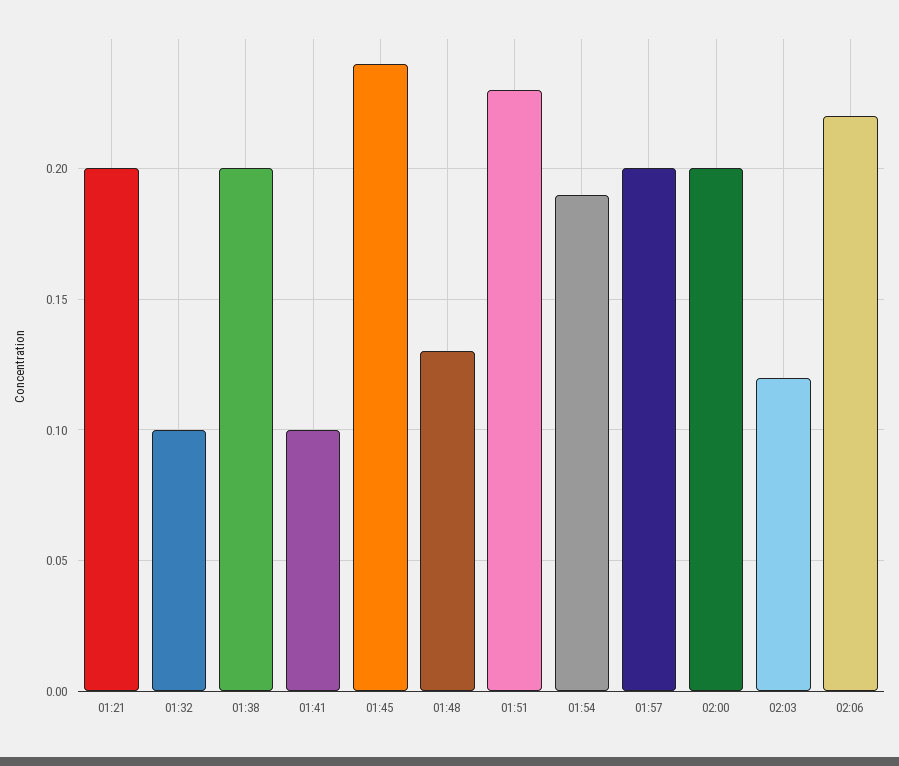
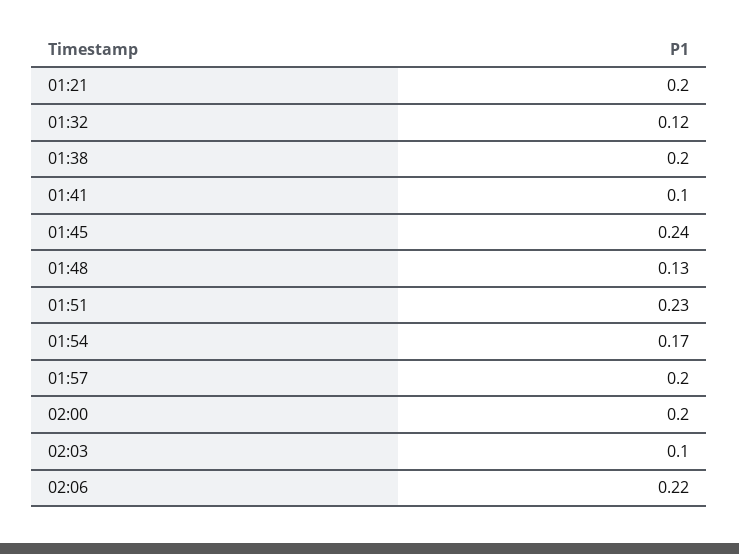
  {
    "01:21": 0.2,
-   "01:32": 0.1,
+   "01:32": 0.12,
    "01:38": 0.2,
    "01:41": 0.1,
    "01:45": 0.24,
    "01:48": 0.13,
    "01:51": 0.23,
-   "01:54": 0.19,
+   "01:54": 0.17,
    "01:57": 0.2,
    "02:00": 0.2,
-   "02:03": 0.12,
+   "02:03": 0.1,
    "02:06": 0.22
  }

